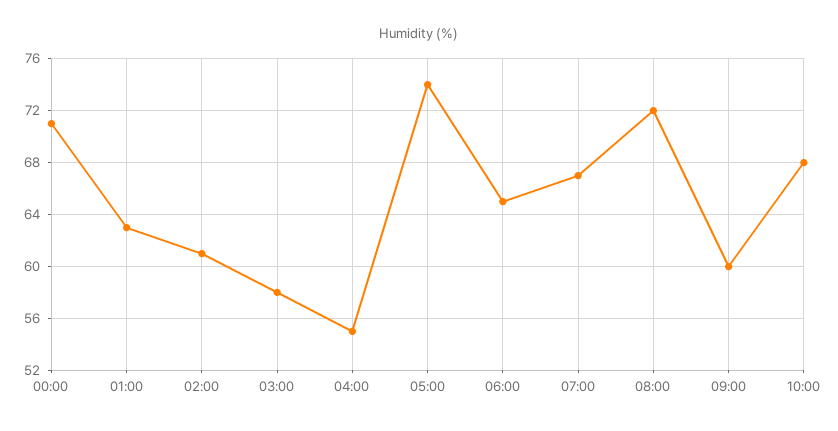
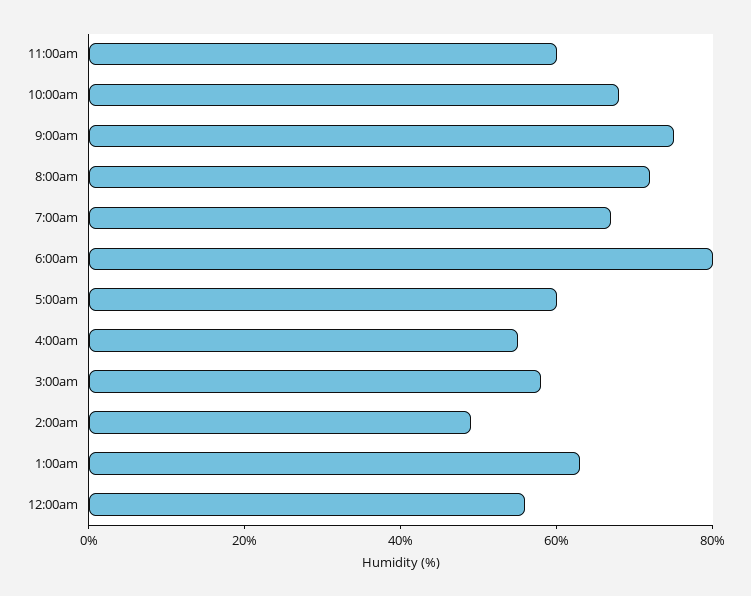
  {
-   "00:00": 71,
+   "00:00": 55,
    "01:00": 63,
-   "02:00": 61,
+   "02:00": 50,
    "03:00": 58,
    "04:00": 55,
-   "05:00": 74,
+   "05:00": 60,
-   "06:00": 65,
+   "06:00": 80,
    "07:00": 67,
    "08:00": 72,
-   "09:00": 60,
+   "09:00": 75,
-   "10:00": 68
+   "10:00": 68,
+   "11:00am": 60
  }

